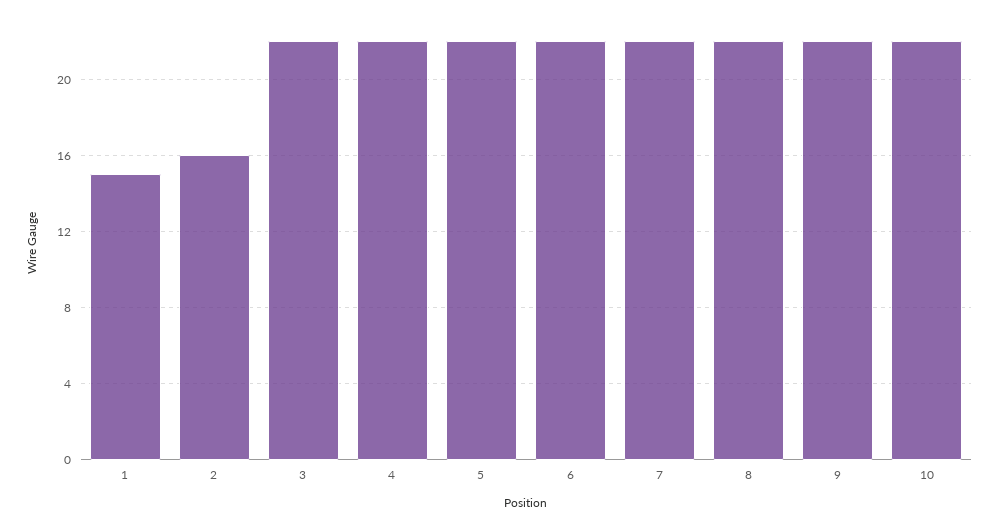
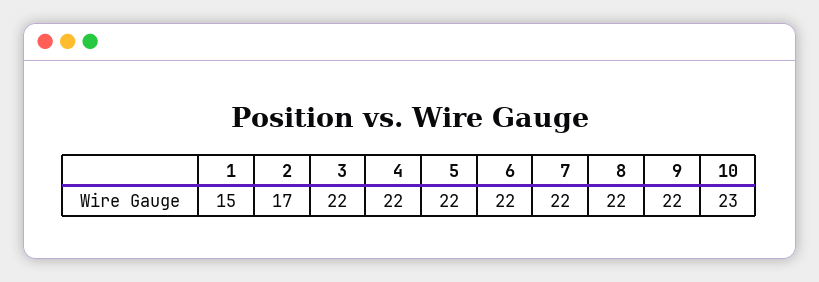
  {
    "1": 15,
-   "2": 16,
+   "2": 17,
    "3": 22,
    "4": 22,
    "5": 22,
    "6": 22,
    "7": 22,
    "8": 22,
    "9": 22,
-   "10": 22
+   "10": 23
  }

